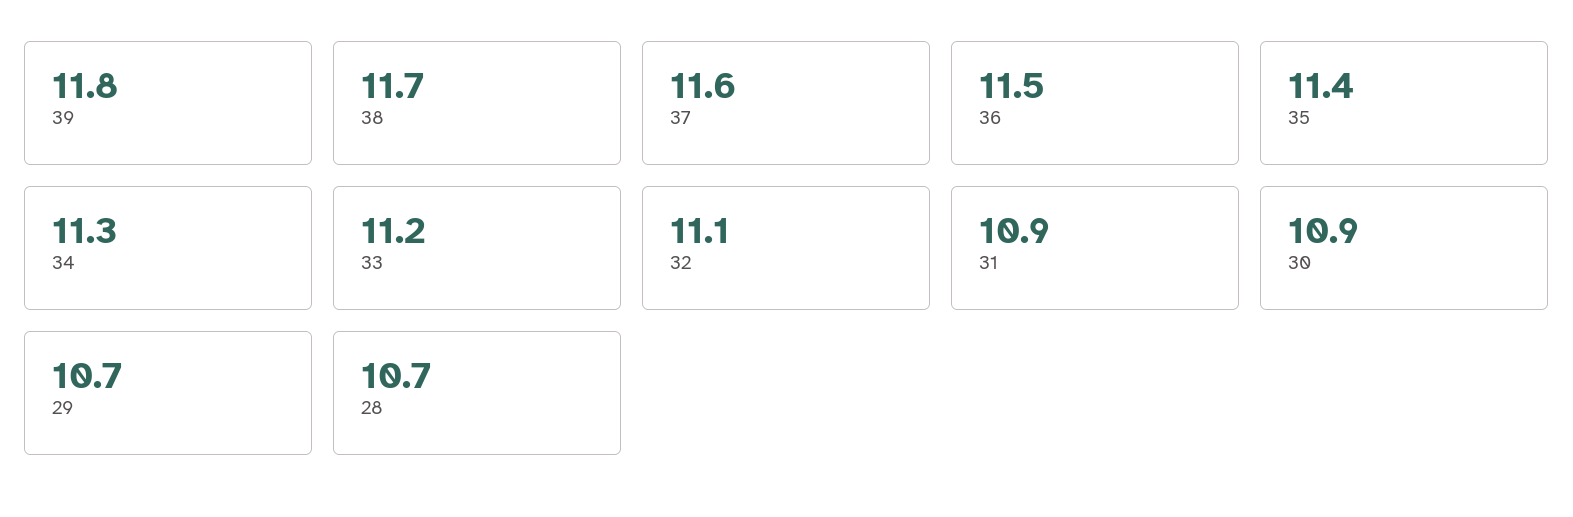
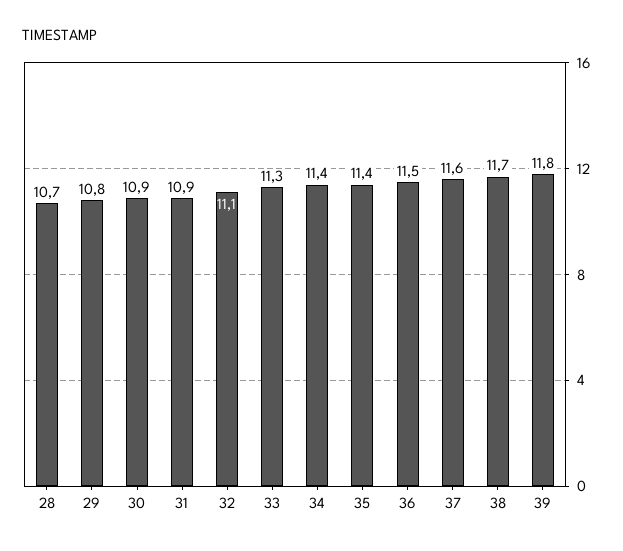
  {
    "39": 11.8,
    "38": 11.7,
    "37": 11.6,
    "36": 11.5,
    "35": 11.4,
-   "34": 11.3,
+   "34": 11.4,
-   "33": 11.2,
+   "33": 11.3,
    "32": 11.1,
    "31": 10.9,
    "30": 10.9,
-   "29": 10.7,
+   "29": 10.8,
    "28": 10.7
  }

